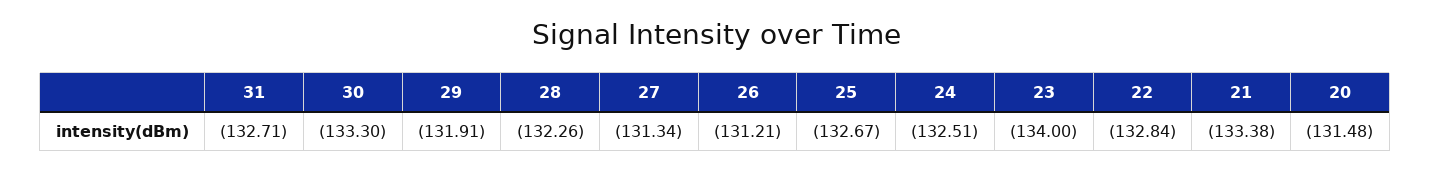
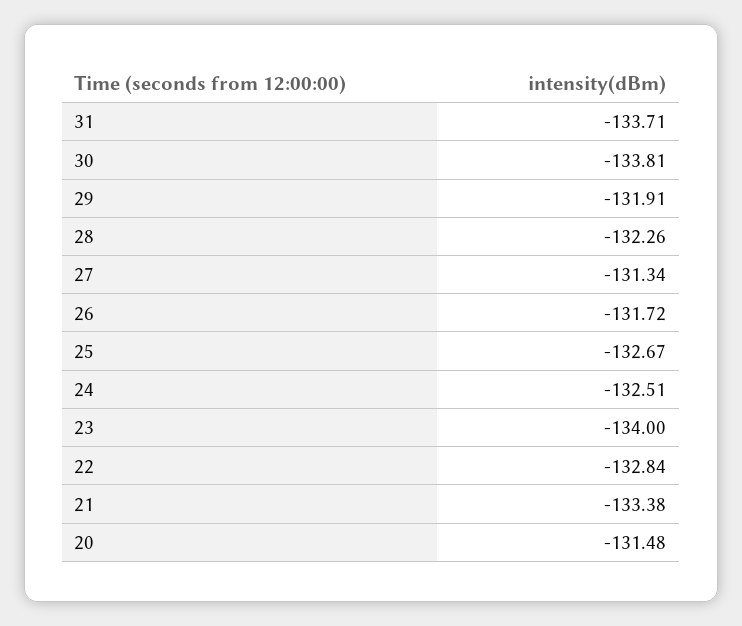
  {
-   "31": -132.71,
+   "31": -133.71,
-   "30": -133.3,
+   "30": -133.81,
    "29": -131.91,
    "28": -132.26,
    "27": -131.34,
-   "26": -131.21,
+   "26": -131.72,
    "25": -132.67,
    "24": -132.51,
    "23": -134,
    "22": -132.84,
    "21": -133.38,
    "20": -131.48
  }

